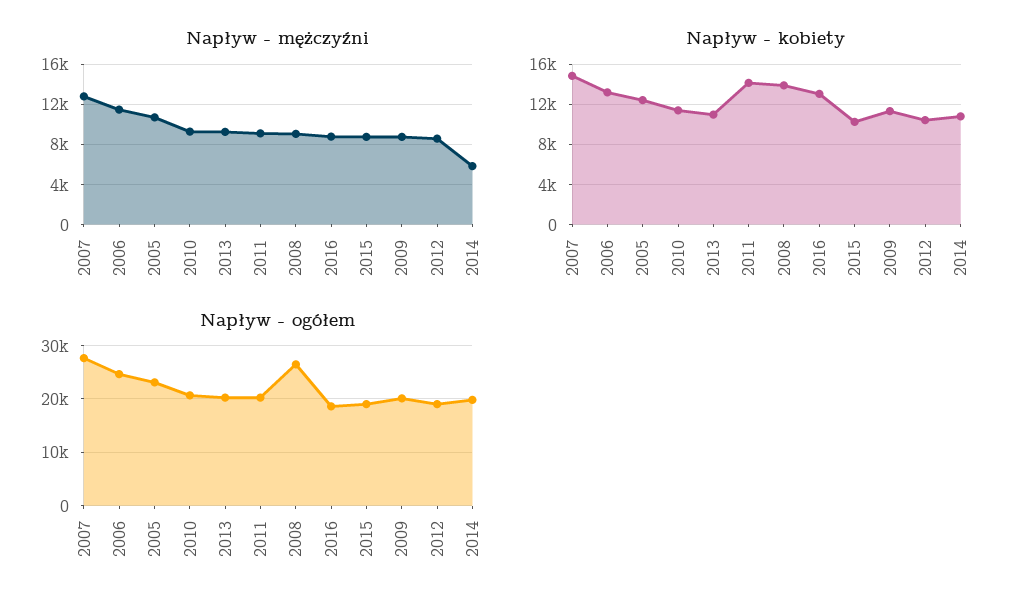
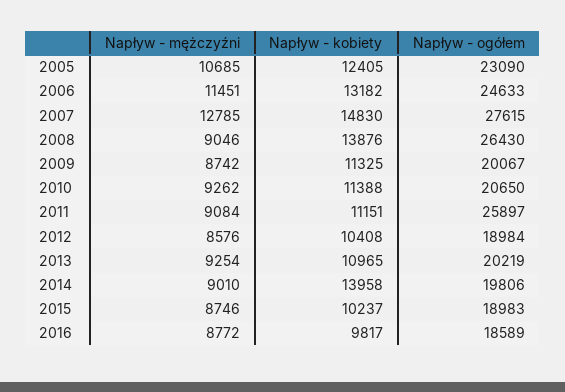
  {
    "Napływ - mężczyźni": {
      "2007": 12785,
      "2006": 11451,
      "2005": 10685,
      "2010": 9262,
      "2013": 9254,
      "2011": 9084,
      "2008": 9046,
      "2016": 8772,
      "2015": 8746,
      "2009": 8742,
      "2012": 8576,
-     "2014": 6000
+     "2014": 9010
    },
    "Napływ - kobiety": {
      "2007": 14830,
      "2006": 13182,
      "2005": 12405,
      "2010": 11388,
      "2013": 10965,
-     "2011": 14000,
+     "2011": 11151,
      "2008": 13876,
-     "2016": 13000,
+     "2016": 9817,
      "2015": 10237,
      "2009": 11325,
      "2012": 10408,
-     "2014": 11000
+     "2014": 13958
    },
    "Napływ - ogółem": {
      "2007": 27615,
      "2006": 24633,
      "2005": 23090,
      "2010": 20650,
      "2013": 20219,
-     "2011": 20000,
+     "2011": 25897,
      "2008": 26430,
      "2016": 18589,
      "2015": 18983,
      "2009": 20067,
      "2012": 18984,
      "2014": 19806
    }
  }

